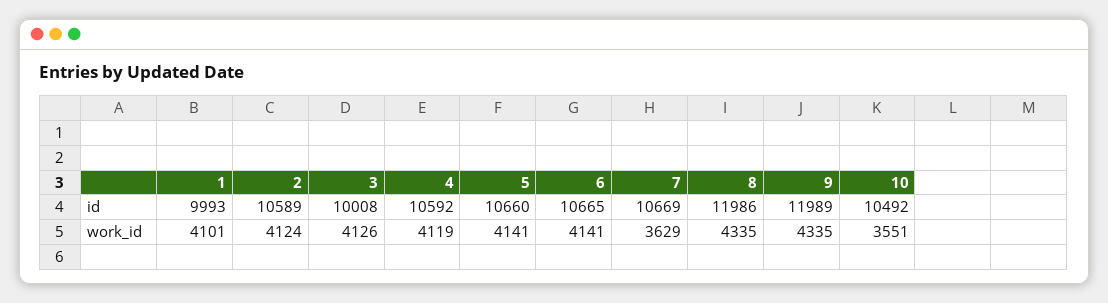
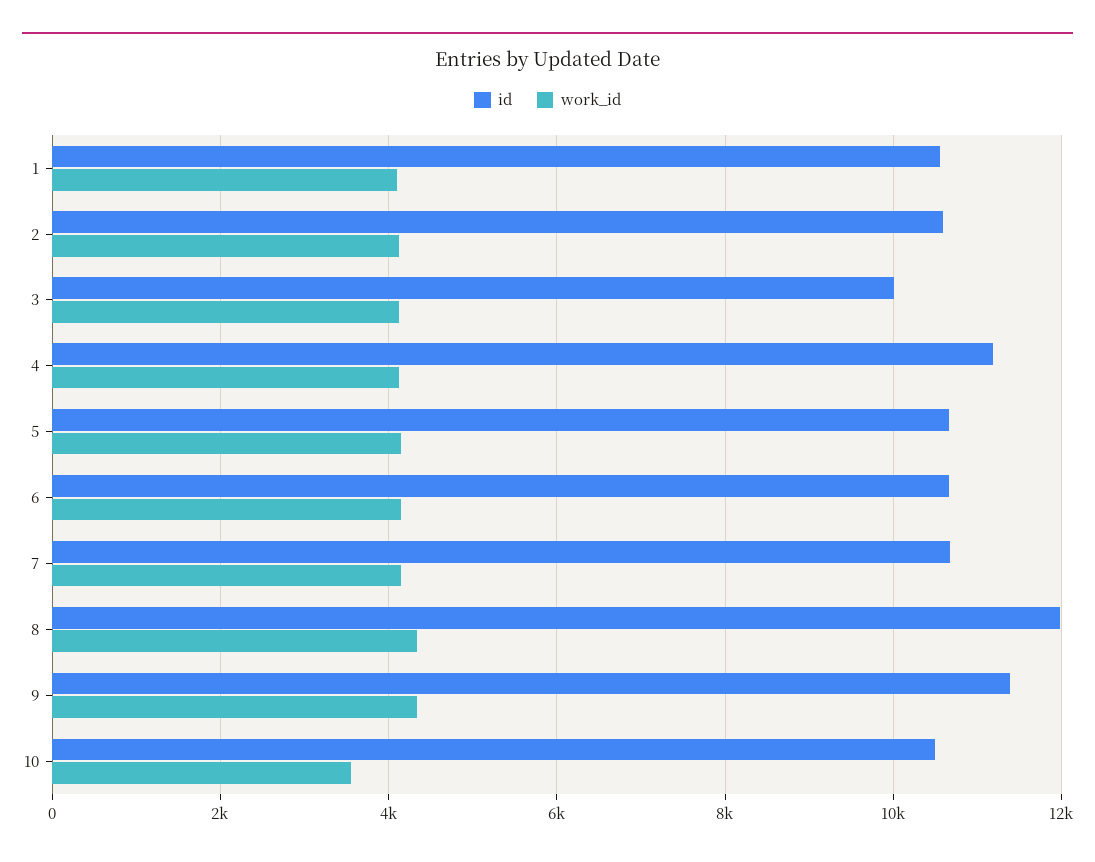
  {
    "id": {
-     "1": 9993,
+     "1": 10600,
      "2": 10589,
      "3": 10008,
-     "4": 10592,
+     "4": 11200,
      "5": 10660,
      "6": 10665,
      "7": 10669,
      "8": 11986,
-     "9": 11989,
+     "9": 11400,
      "10": 10492
    },
    "work_id": {
      "1": 4101,
      "2": 4124,
      "3": 4126,
      "4": 4119,
      "5": 4141,
      "6": 4141,
-     "7": 3629,
+     "7": 4200,
      "8": 4335,
      "9": 4335,
      "10": 3551
    }
  }

